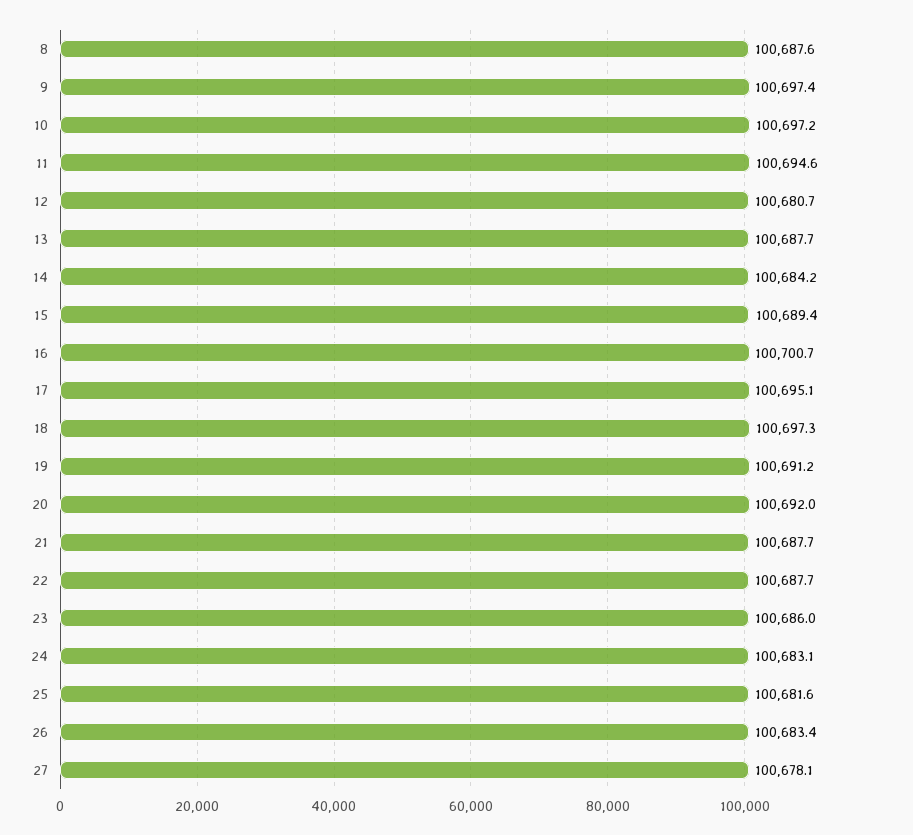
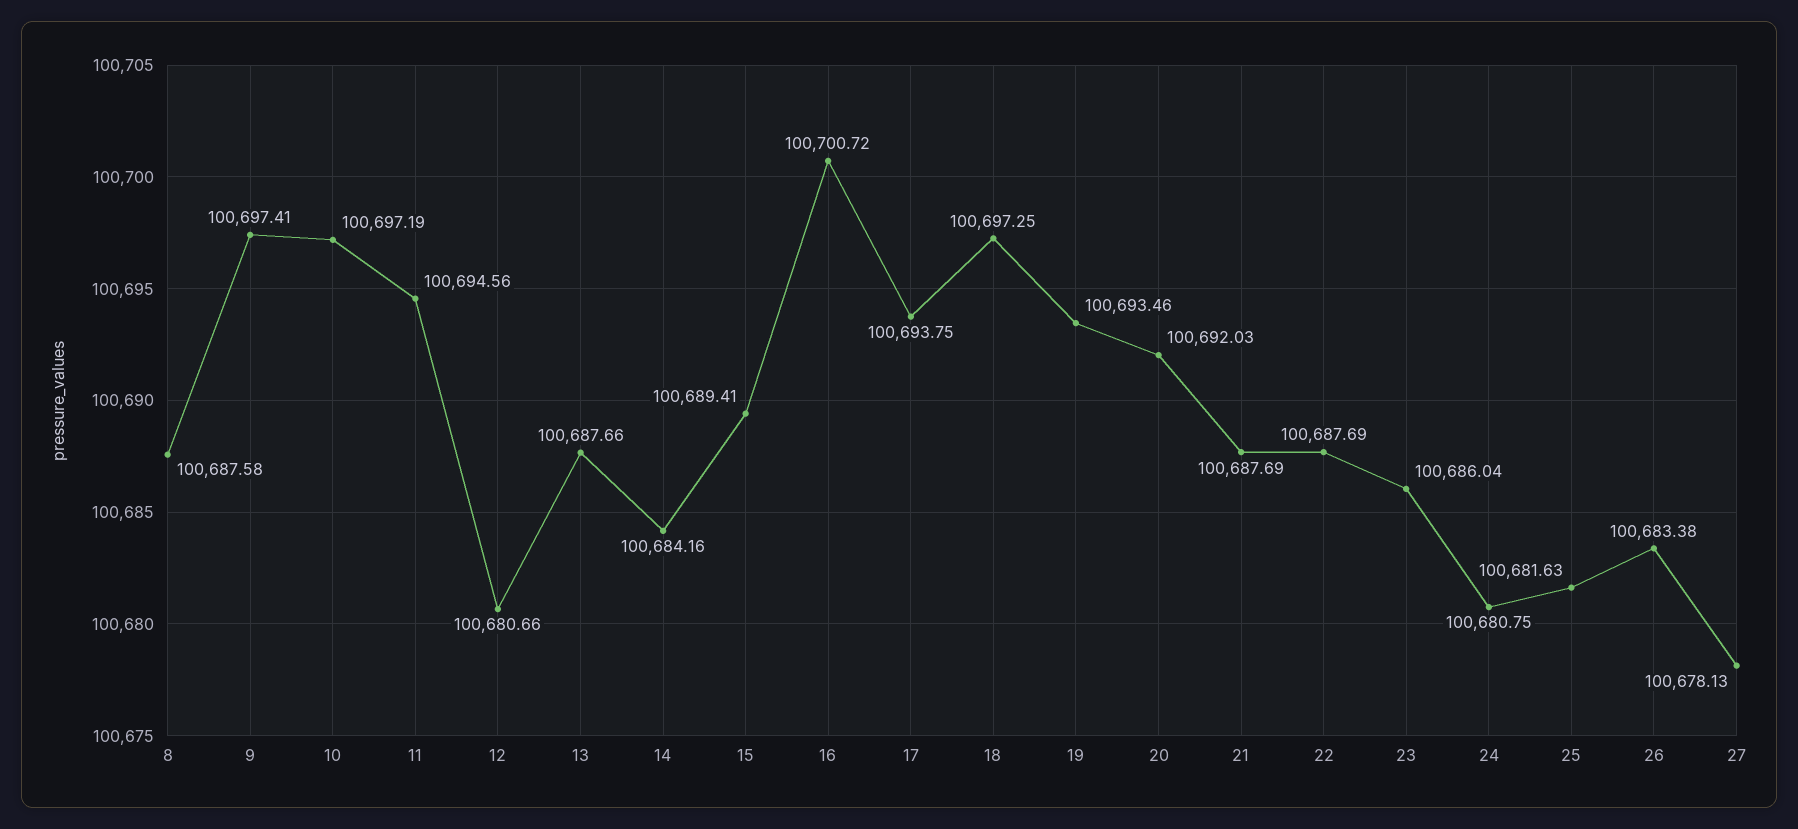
  {
    "8": 100687.58,
    "9": 100697.41,
    "10": 100697.19,
    "11": 100694.56,
    "12": 100680.66,
    "13": 100687.66,
    "14": 100684.16,
    "15": 100689.41,
    "16": 100700.72,
-   "17": 100695.1,
+   "17": 100693.75,
    "18": 100697.25,
-   "19": 100691.2,
+   "19": 100693.46,
    "20": 100692.03,
    "21": 100687.69,
    "22": 100687.69,
    "23": 100686.04,
-   "24": 100683.1,
+   "24": 100680.75,
    "25": 100681.63,
    "26": 100683.38,
    "27": 100678.13
  }

